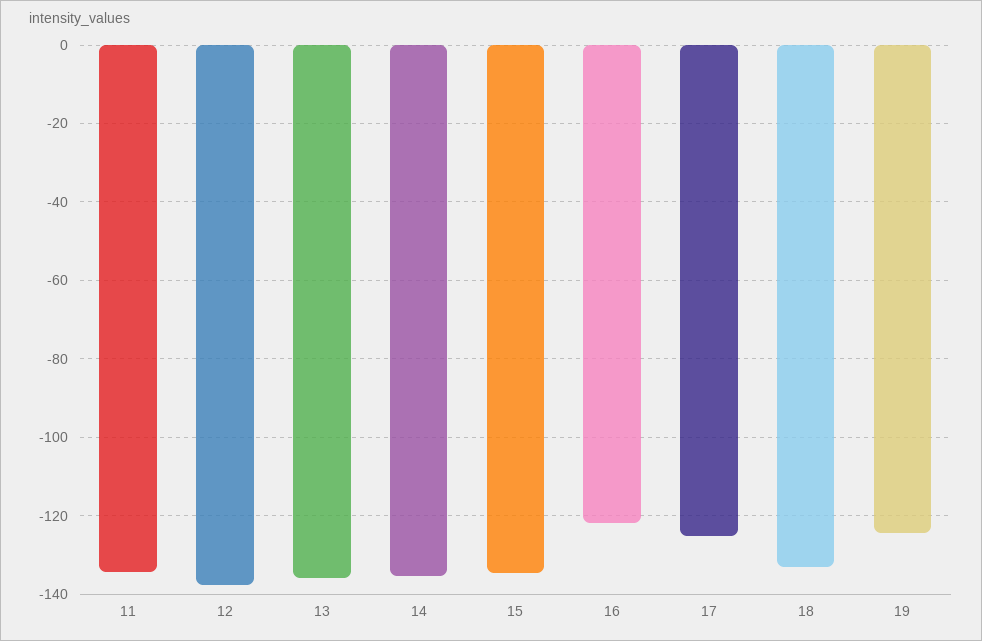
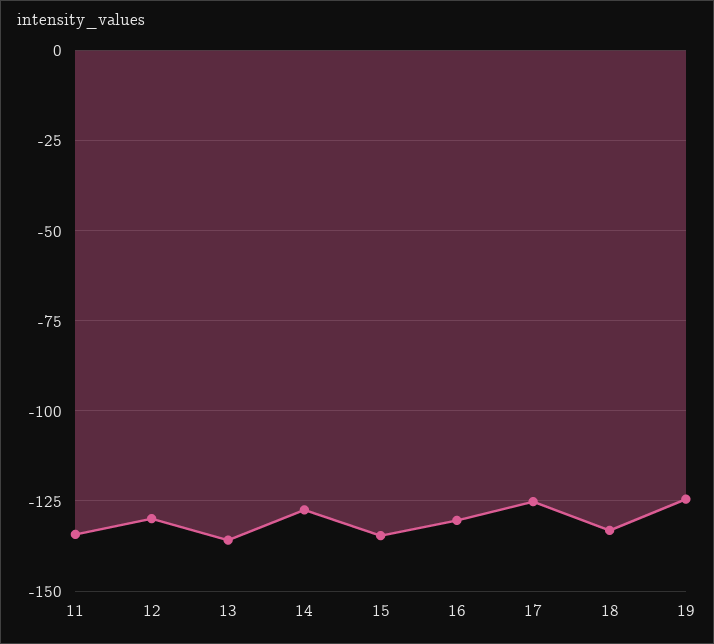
  {
    "11": -134,
-   "12": -138,
+   "12": -130,
    "13": -136,
-   "14": -136,
+   "14": -127.5,
    "15": -134,
-   "16": -122,
+   "16": -130,
    "17": -126,
    "18": -134,
    "19": -124
  }

